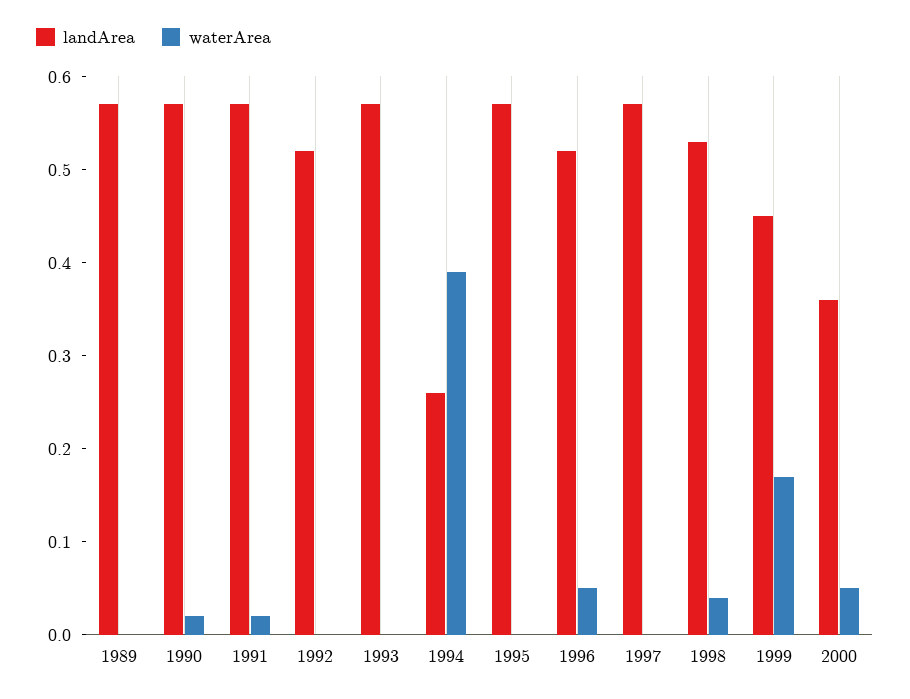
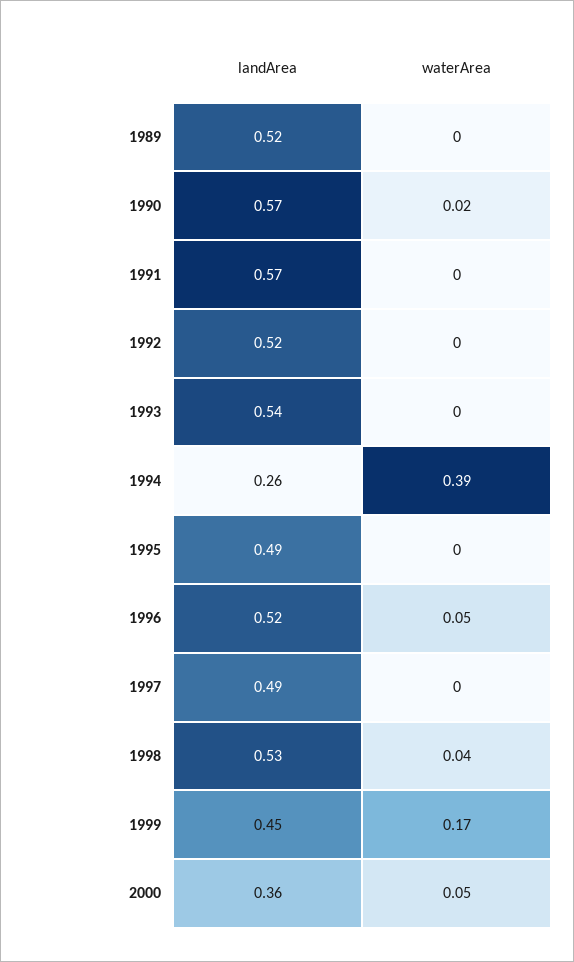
  {
    "landArea": {
-     "1989": 0.57,
+     "1989": 0.52,
      "1990": 0.57,
      "1991": 0.57,
      "1992": 0.52,
-     "1993": 0.57,
+     "1993": 0.54,
      "1994": 0.26,
-     "1995": 0.57,
+     "1995": 0.49,
      "1996": 0.52,
-     "1997": 0.57,
+     "1997": 0.49,
      "1998": 0.53,
      "1999": 0.45,
      "2000": 0.36
    },
    "waterArea": {
      "1989": 0,
      "1990": 0.02,
-     "1991": 0.02,
+     "1991": 0,
      "1992": 0,
      "1993": 0,
      "1994": 0.39,
      "1995": 0,
      "1996": 0.05,
      "1997": 0,
      "1998": 0.04,
      "1999": 0.17,
      "2000": 0.05
    }
  }

